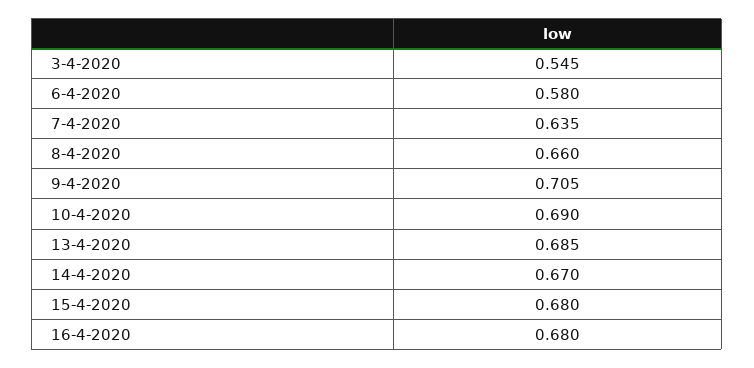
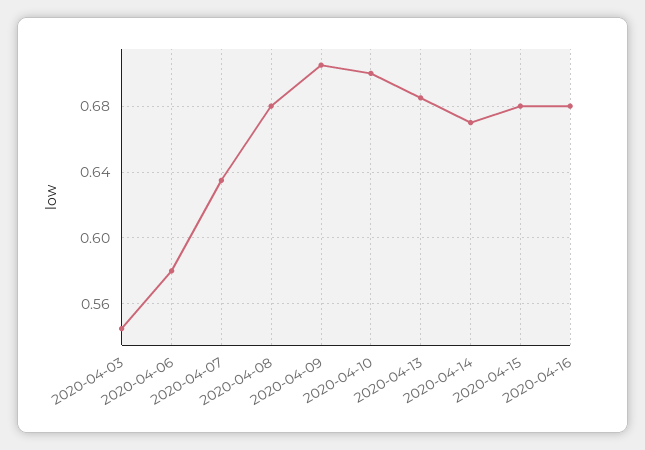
  {
    "3-4-2020": 0.545,
    "6-4-2020": 0.58,
    "7-4-2020": 0.635,
-   "8-4-2020": 0.66,
+   "8-4-2020": 0.68,
    "9-4-2020": 0.705,
-   "10-4-2020": 0.69,
+   "10-4-2020": 0.7,
    "13-4-2020": 0.685,
    "14-4-2020": 0.67,
    "15-4-2020": 0.68,
    "16-4-2020": 0.68
  }

